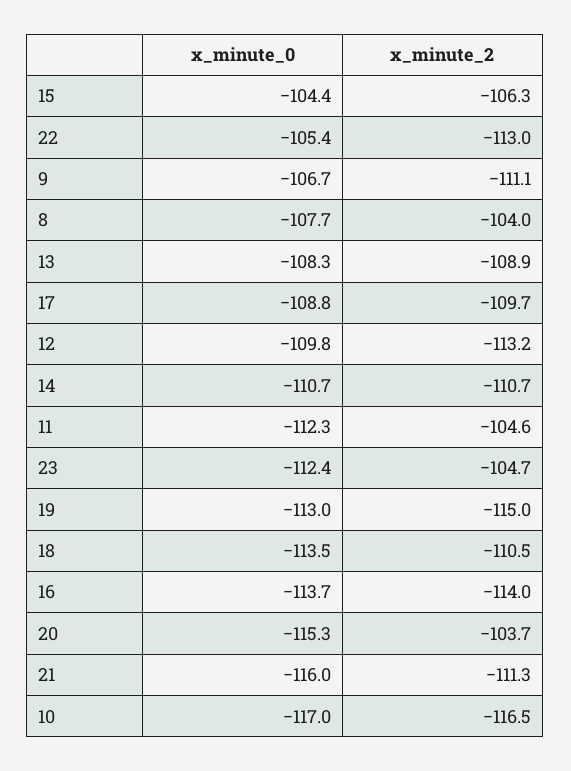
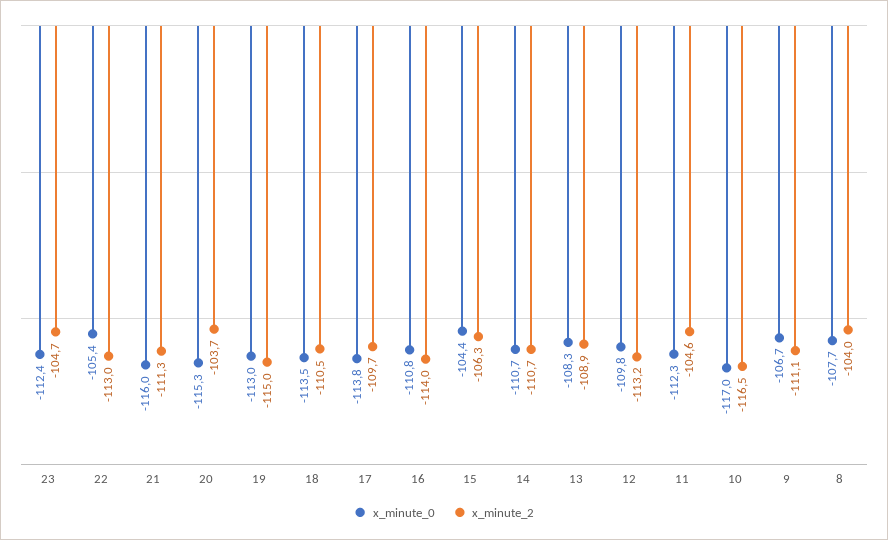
  {
    "x_minute_0": {
      "15": -104.4,
      "22": -105.4,
      "9": -106.7,
      "8": -107.7,
      "13": -108.3,
-     "17": -108.8,
+     "17": -113.8,
      "12": -109.8,
      "14": -110.7,
      "11": -112.3,
      "23": -112.4,
      "19": -113,
      "18": -113.5,
-     "16": -113.7,
+     "16": -110.8,
      "20": -115.3,
      "21": -116,
      "10": -117
    },
    "x_minute_2": {
      "15": -106.3,
      "22": -113,
      "9": -111.1,
      "8": -104,
      "13": -108.9,
      "17": -109.7,
      "12": -113.2,
      "14": -110.7,
      "11": -104.6,
      "23": -104.7,
      "19": -115,
      "18": -110.5,
      "16": -114,
      "20": -103.7,
      "21": -111.3,
      "10": -116.5
    }
  }

